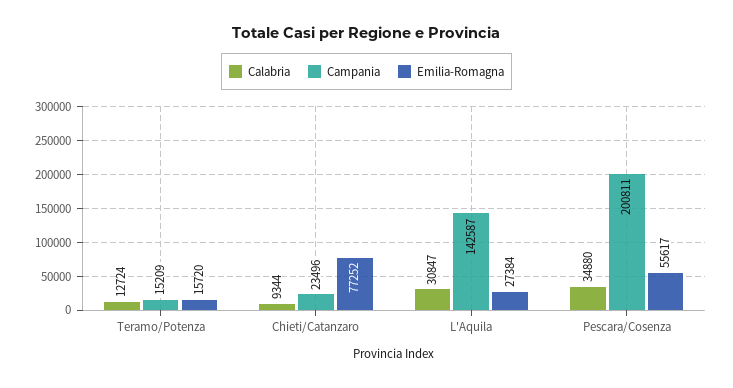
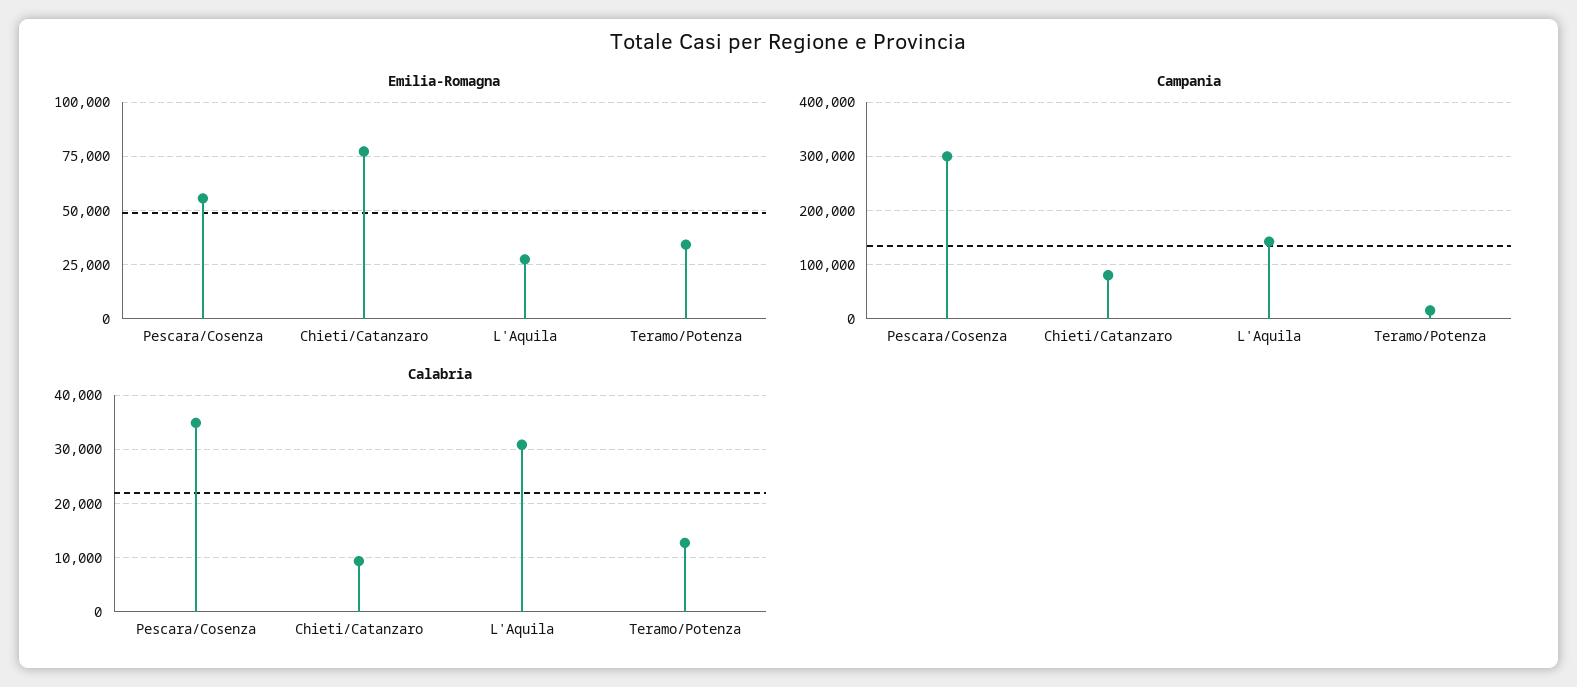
  {
    "Calabria": {
      "Teramo/Potenza": 12724,
      "Chieti/Catanzaro": 9344,
      "L'Aquila": 30847,
      "Pescara/Cosenza": 34880
    },
    "Campania": {
      "Teramo/Potenza": 15209,
-     "Chieti/Catanzaro": 23496,
+     "Chieti/Catanzaro": 80000,
      "L'Aquila": 142587,
-     "Pescara/Cosenza": 200811
+     "Pescara/Cosenza": 300000
    },
    "Emilia-Romagna": {
-     "Teramo/Potenza": 15720,
+     "Teramo/Potenza": 35000,
      "Chieti/Catanzaro": 77252,
      "L'Aquila": 27384,
      "Pescara/Cosenza": 55617
    }
  }

